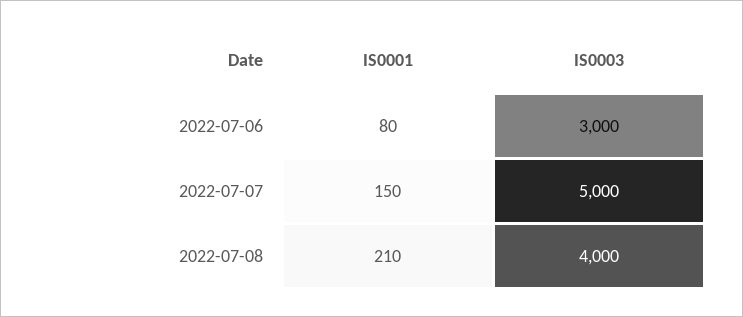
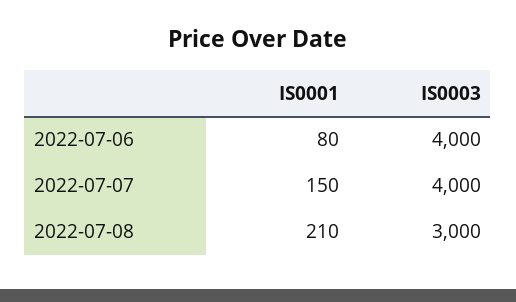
  {
    "IS0001": {
      "2022-07-06": 80,
      "2022-07-07": 150,
      "2022-07-08": 210
    },
    "IS0003": {
-     "2022-07-06": 3000,
+     "2022-07-06": 4000,
-     "2022-07-07": 5000,
+     "2022-07-07": 4000,
-     "2022-07-08": 4000
+     "2022-07-08": 3000
    }
  }

